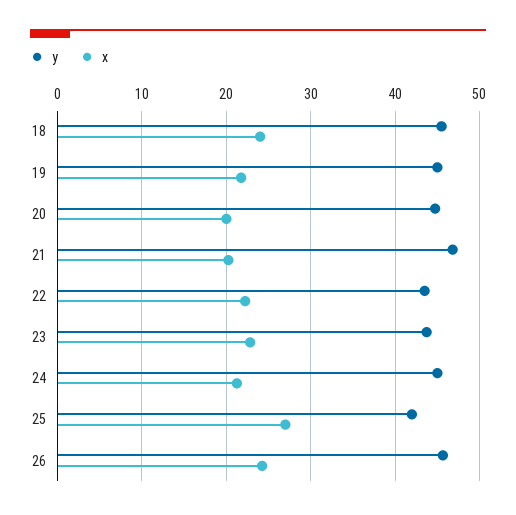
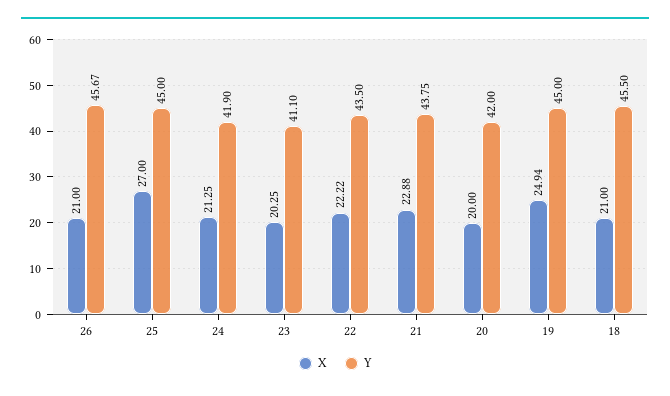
  {
    "y": {
      "18": 45.5,
      "19": 45,
-     "20": 45,
+     "20": 42,
-     "21": 47,
+     "21": 43.75,
      "22": 43.5,
-     "23": 44,
+     "23": 41.1,
-     "24": 45,
+     "24": 41.9,
-     "25": 42,
+     "25": 45,
      "26": 45.67
    },
    "x": {
-     "18": 24,
+     "18": 21,
-     "19": 22,
+     "19": 24.94,
      "20": 20,
-     "21": 20,
+     "21": 22.88,
      "22": 22.22,
-     "23": 23,
+     "23": 20.25,
      "24": 21.25,
      "25": 27,
-     "26": 24
+     "26": 21
    }
  }

